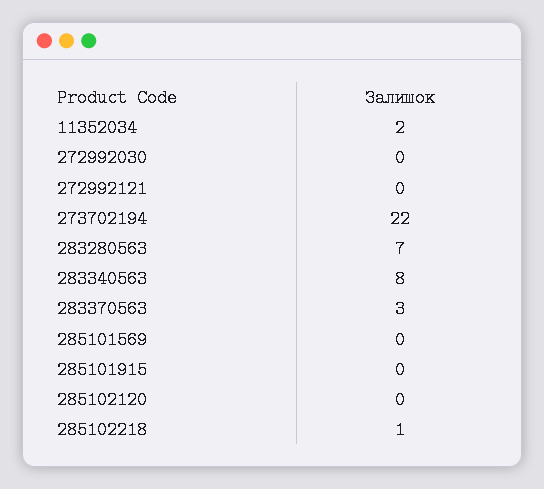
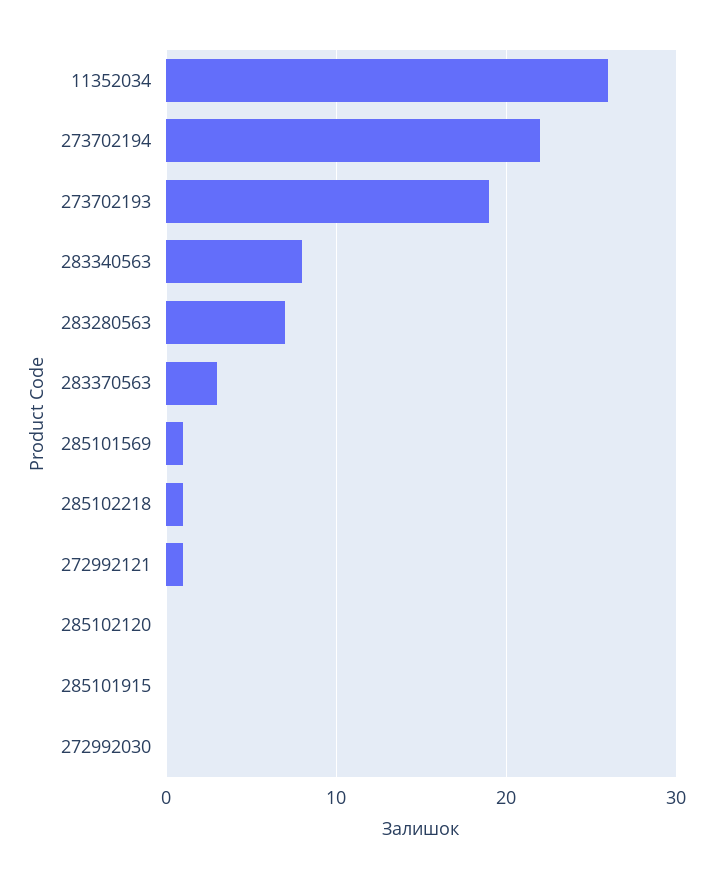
  {
-   "11352034": 2,
+   "11352034": 26,
    "272992030": 0,
-   "272992121": 0,
+   "272992121": 1,
    "273702194": 22,
    "283280563": 7,
    "283340563": 8,
    "283370563": 3,
-   "285101569": 0,
+   "285101569": 1,
    "285101915": 0,
    "285102120": 0,
-   "285102218": 1
+   "285102218": 1,
+   "273702193": 19
  }

